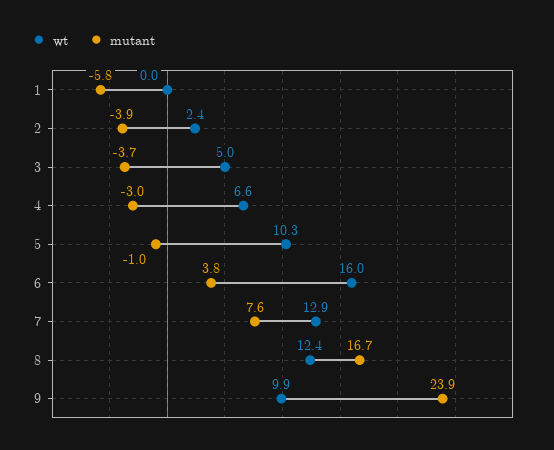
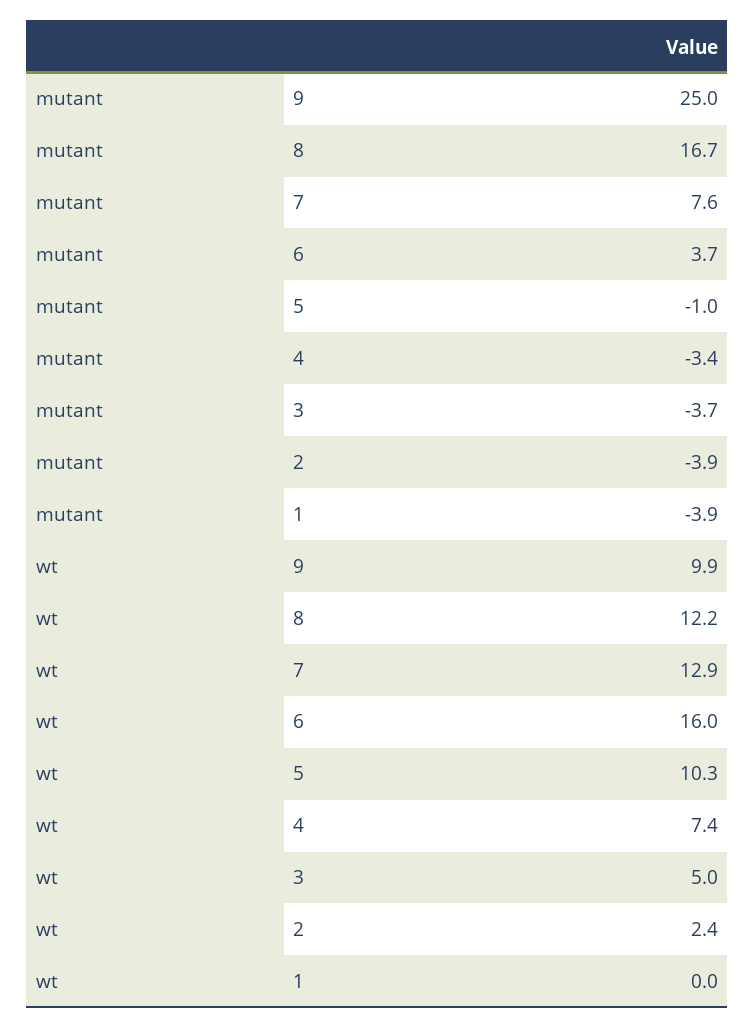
  {
    "wt": {
      "1": 0,
      "2": 2.4,
      "3": 5,
-     "4": 6.6,
+     "4": 7.4,
      "5": 10.3,
      "6": 16,
      "7": 12.9,
-     "8": 12.4,
+     "8": 12.2,
      "9": 9.9
    },
    "mutant": {
-     "1": -5.8,
+     "1": -3.9,
      "2": -3.9,
      "3": -3.7,
-     "4": -3,
+     "4": -3.4,
      "5": -1,
-     "6": 3.8,
+     "6": 3.7,
      "7": 7.6,
      "8": 16.7,
-     "9": 23.9
+     "9": 25
    }
  }

